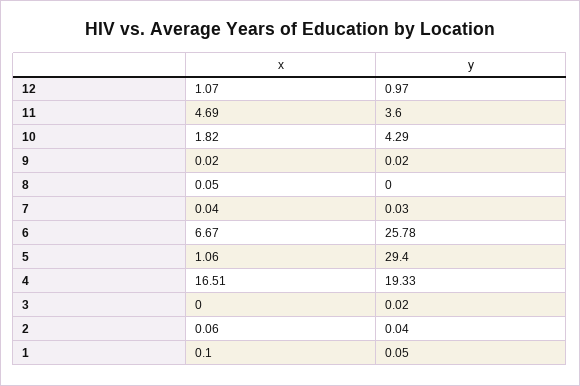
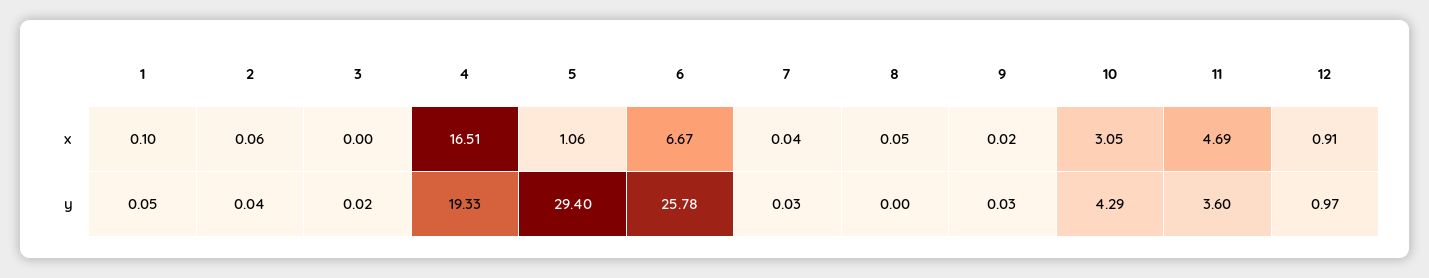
  {
    "x": {
-     "12": 1.07,
+     "12": 0.91,
      "11": 4.69,
-     "10": 1.82,
+     "10": 3.05,
      "9": 0.02,
      "8": 0.05,
      "7": 0.04,
      "6": 6.67,
      "5": 1.06,
      "4": 16.51,
      "3": 0,
      "2": 0.06,
      "1": 0.1
    },
    "y": {
      "12": 0.97,
      "11": 3.6,
      "10": 4.29,
-     "9": 0.02,
+     "9": 0.03,
      "8": 0,
      "7": 0.03,
      "6": 25.78,
      "5": 29.4,
      "4": 19.33,
      "3": 0.02,
      "2": 0.04,
      "1": 0.05
    }
  }

